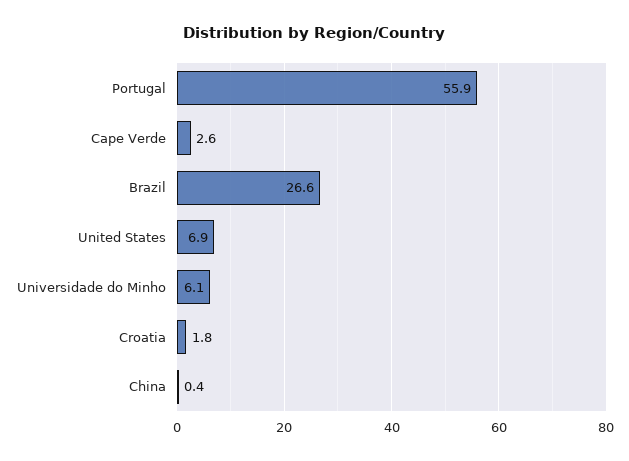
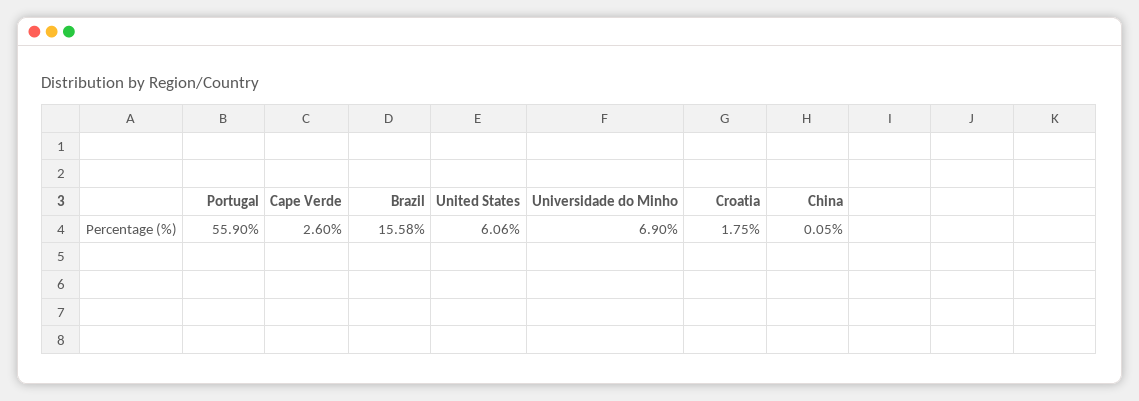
  {
    "Portugal": 55.9,
    "Cape Verde": 2.6,
-   "Brazil": 26.6,
+   "Brazil": 15.58,
-   "United States": 6.9,
+   "United States": 6.06,
-   "Universidade do Minho": 6.1,
+   "Universidade do Minho": 6.9,
    "Croatia": 1.75,
-   "China": 0.4
+   "China": 0.05
  }

